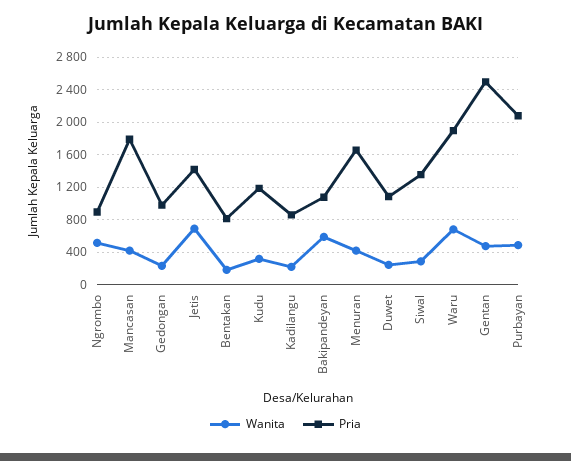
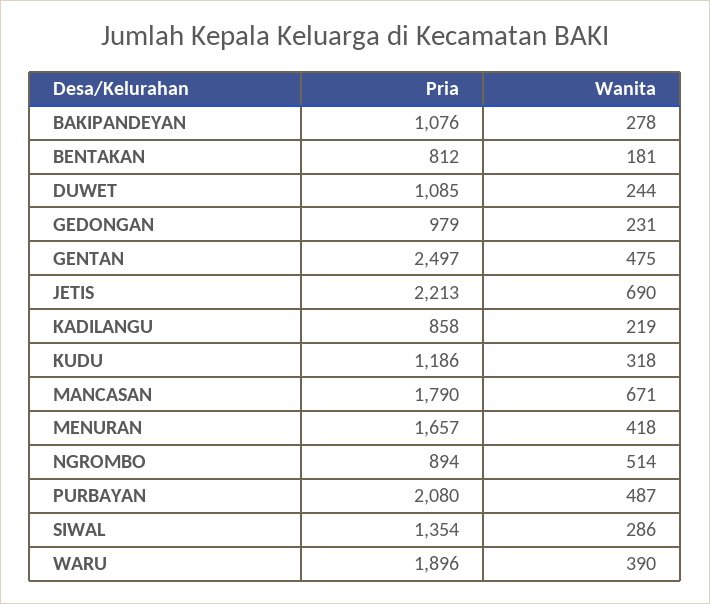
  {
    "Wanita": {
      "Ngrombo": 514,
-     "Mancasan": 400,
+     "Mancasan": 671,
      "Gedongan": 231,
      "Jetis": 690,
      "Bentakan": 181,
      "Kudu": 318,
      "Kadilangu": 219,
-     "Bakipandeyan": 600,
+     "Bakipandeyan": 278,
      "Menuran": 418,
      "Duwet": 244,
      "Siwal": 286,
-     "Waru": 700,
+     "Waru": 390,
      "Gentan": 475,
      "Purbayan": 487
    },
    "Pria": {
      "Ngrombo": 894,
      "Mancasan": 1790,
      "Gedongan": 979,
-     "Jetis": 1400,
+     "Jetis": 2213,
      "Bentakan": 812,
      "Kudu": 1186,
      "Kadilangu": 858,
      "Bakipandeyan": 1076,
      "Menuran": 1657,
      "Duwet": 1085,
      "Siwal": 1354,
      "Waru": 1896,
      "Gentan": 2497,
      "Purbayan": 2080
    }
  }

